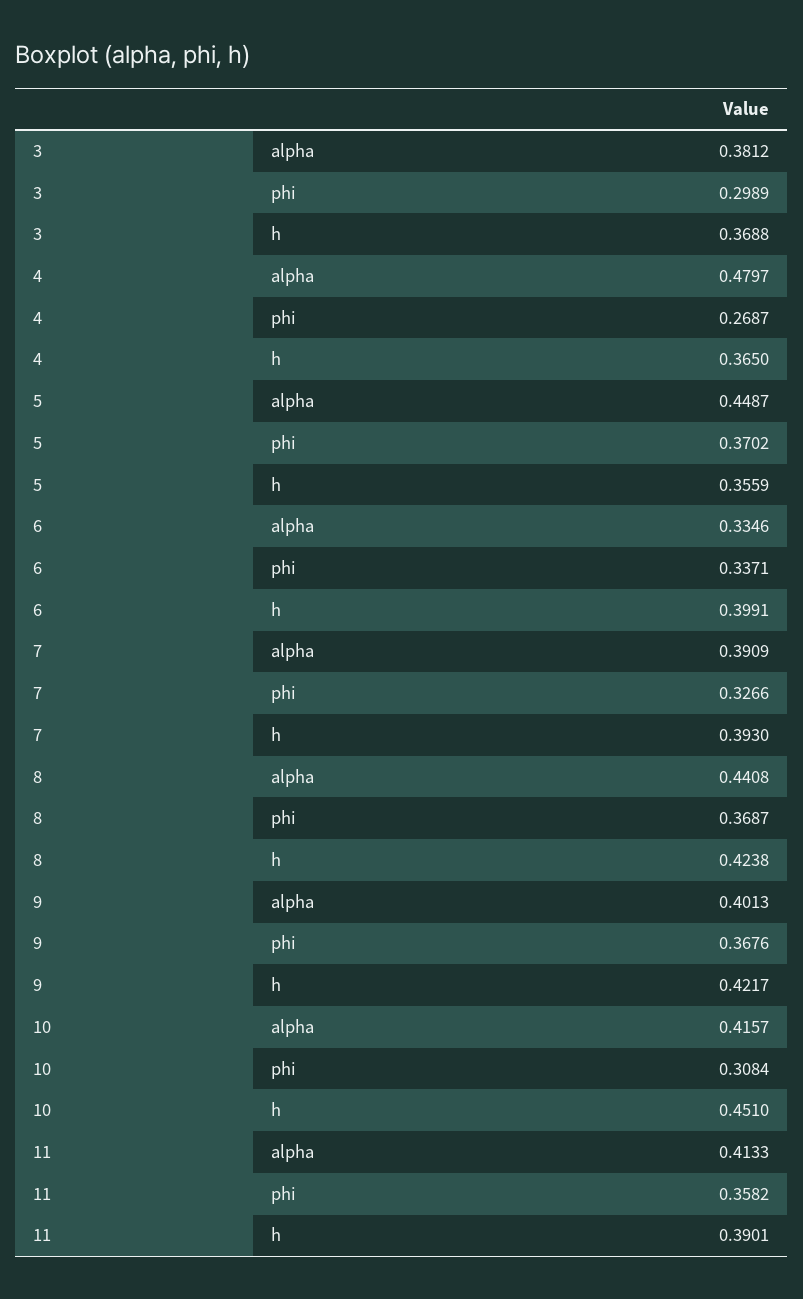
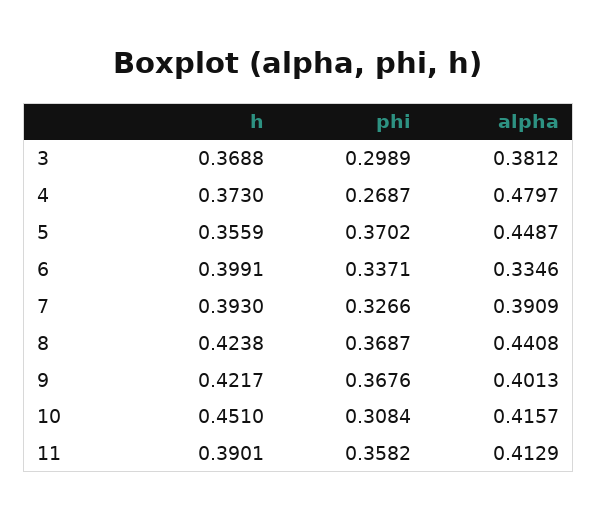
  {
    "3": {
      "alpha": 0.3812,
      "phi": 0.2989,
      "h": 0.3688
    },
    "4": {
      "alpha": 0.4797,
      "phi": 0.2687,
-     "h": 0.365
+     "h": 0.373
    },
    "5": {
      "alpha": 0.4487,
      "phi": 0.3702,
      "h": 0.3559
    },
    "6": {
      "alpha": 0.3346,
      "phi": 0.3371,
      "h": 0.3991
    },
    "7": {
      "alpha": 0.3909,
      "phi": 0.3266,
      "h": 0.393
    },
    "8": {
      "alpha": 0.4408,
      "phi": 0.3687,
      "h": 0.4238
    },
    "9": {
      "alpha": 0.4013,
      "phi": 0.3676,
      "h": 0.4217
    },
    "10": {
      "alpha": 0.4157,
      "phi": 0.3084,
      "h": 0.451
    },
    "11": {
-     "alpha": 0.4133,
+     "alpha": 0.4129,
      "phi": 0.3582,
      "h": 0.3901
    }
  }

